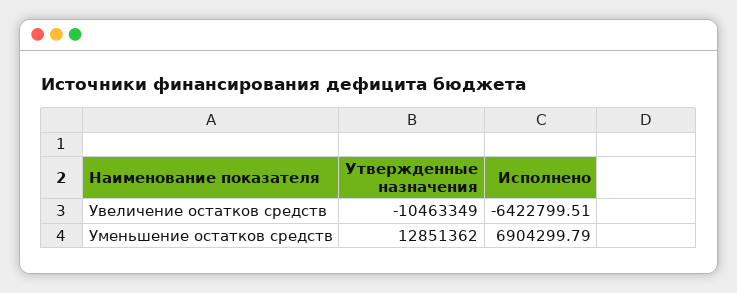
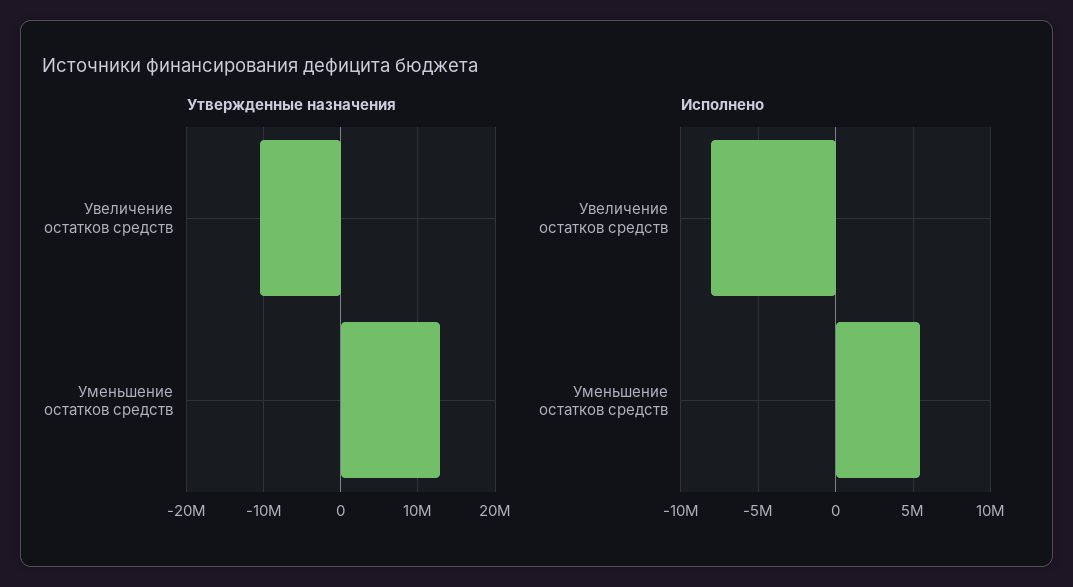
  {
    "Утвержденные назначения": {
      "Увеличение остатков средств": -10463349,
      "Уменьшение остатков средств": 12851362
    },
    "Исполнено": {
-     "Увеличение остатков средств": -6422799.51,
+     "Увеличение остатков средств": -8000000,
-     "Уменьшение остатков средств": 6904299.79
+     "Уменьшение остатков средств": 5500000
    }
  }

